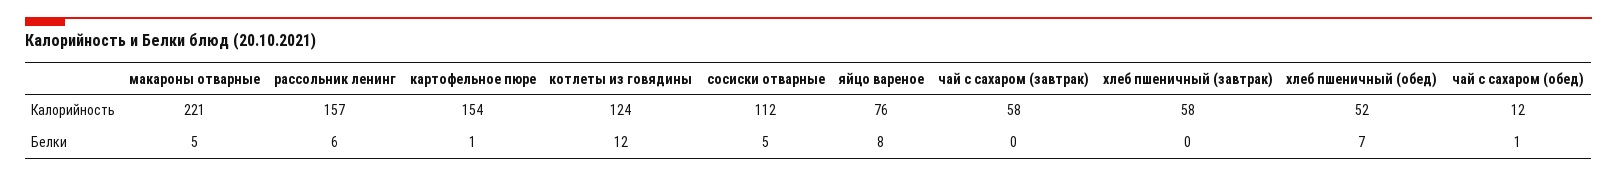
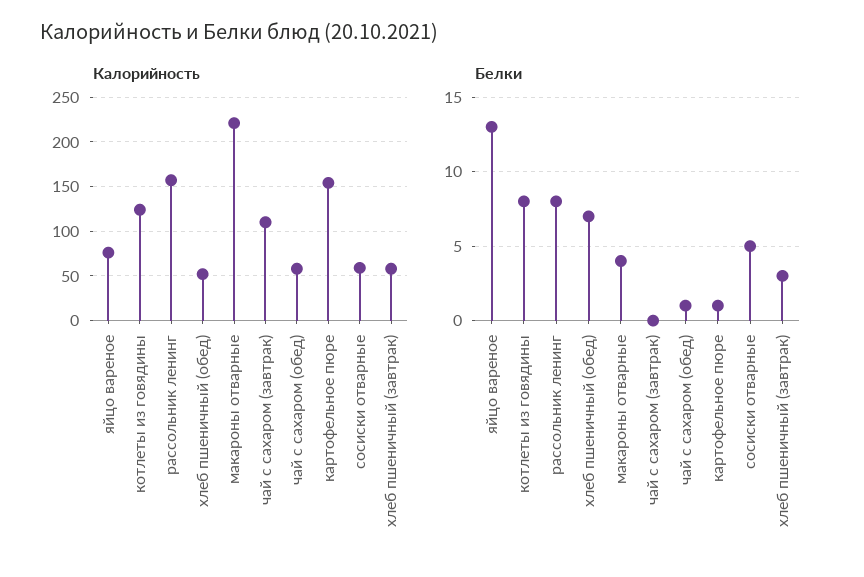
  {
    "Калорийность": {
      "макароны отварные": 221,
      "рассольник ленинг": 157,
      "картофельное пюре": 154,
      "котлеты из говядины": 124,
-     "сосиски отварные": 112,
+     "сосиски отварные": 60,
      "яйцо вареное": 76,
-     "чай с сахаром (завтрак)": 58,
+     "чай с сахаром (завтрак)": 110,
      "хлеб пшеничный (завтрак)": 58,
      "хлеб пшеничный (обед)": 52,
-     "чай с сахаром (обед)": 12
+     "чай с сахаром (обед)": 60
    },
    "Белки": {
-     "макароны отварные": 5,
+     "макароны отварные": 4,
-     "рассольник ленинг": 6,
+     "рассольник ленинг": 8,
      "картофельное пюре": 1,
-     "котлеты из говядины": 12,
+     "котлеты из говядины": 8,
      "сосиски отварные": 5,
-     "яйцо вареное": 8,
+     "яйцо вареное": 13,
      "чай с сахаром (завтрак)": 0,
-     "хлеб пшеничный (завтрак)": 0,
+     "хлеб пшеничный (завтрак)": 3,
      "хлеб пшеничный (обед)": 7,
      "чай с сахаром (обед)": 1
    }
  }

